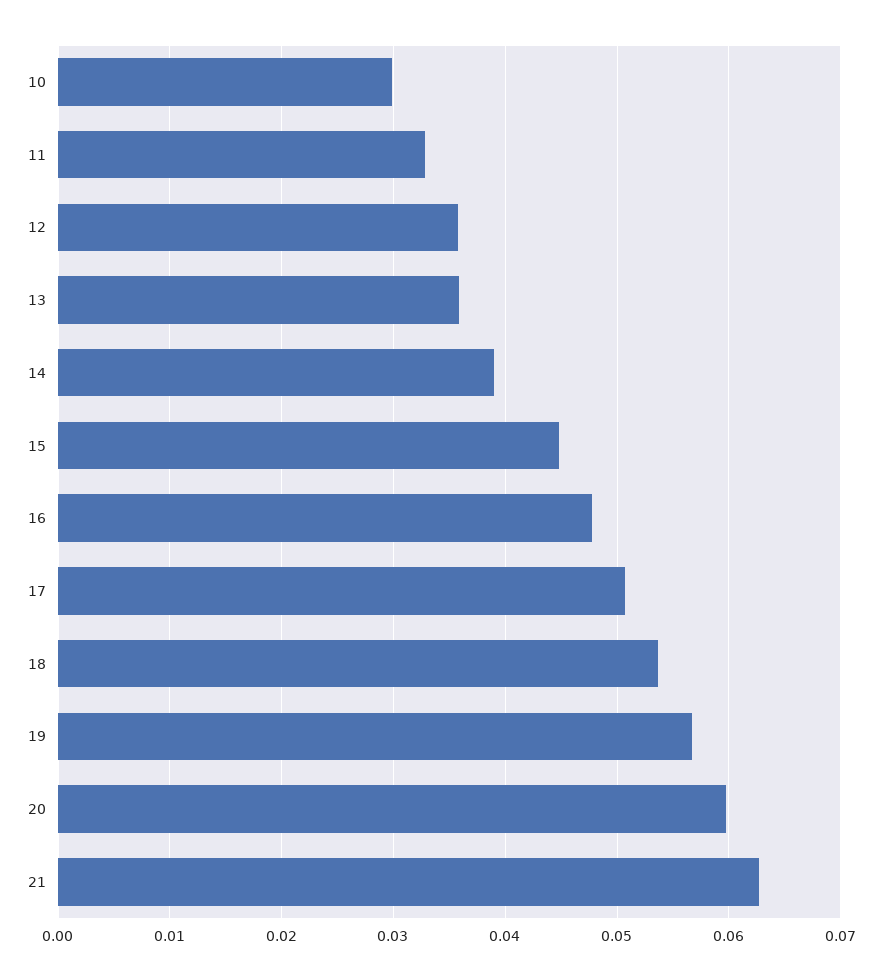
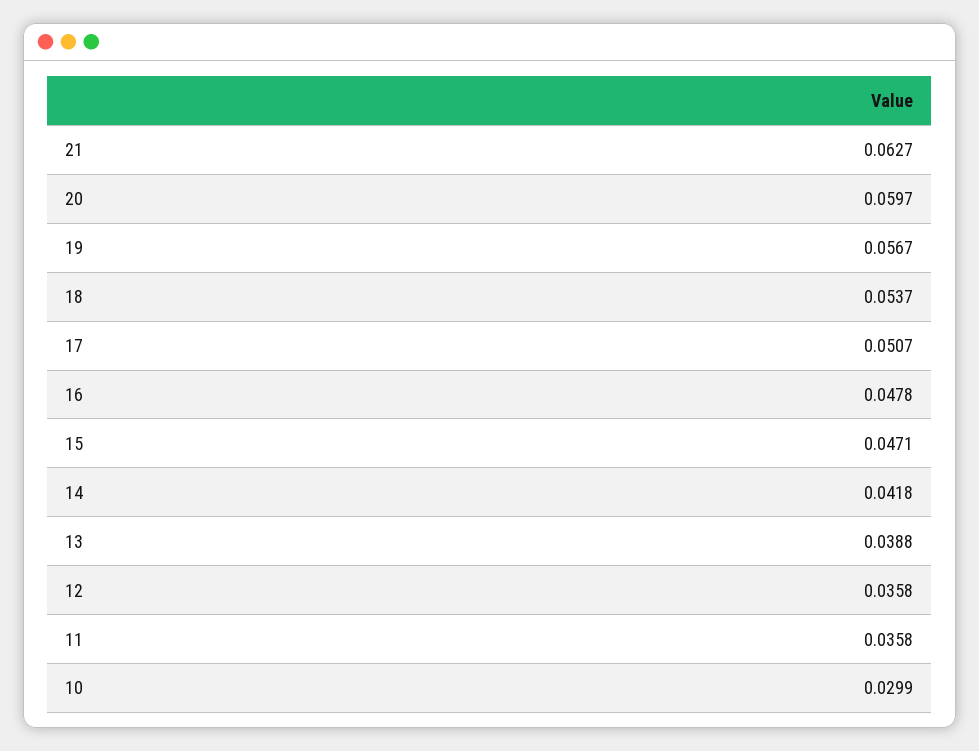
  {
    "10": 0.0299,
-   "11": 0.033,
+   "11": 0.0358,
    "12": 0.0358,
-   "13": 0.036,
+   "13": 0.0388,
-   "14": 0.039,
+   "14": 0.0418,
-   "15": 0.045,
+   "15": 0.0471,
    "16": 0.0478,
    "17": 0.0507,
    "18": 0.0537,
    "19": 0.0567,
    "20": 0.0597,
    "21": 0.0627
  }

